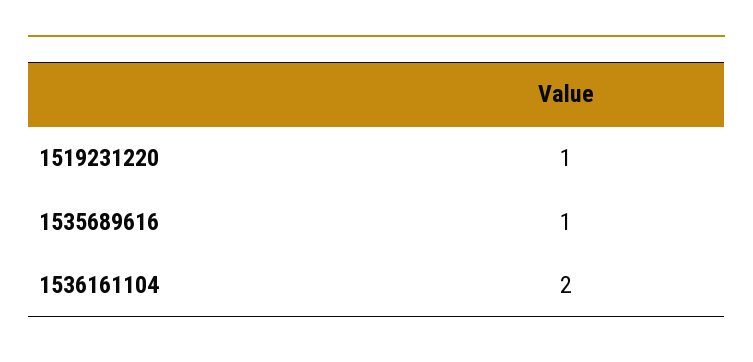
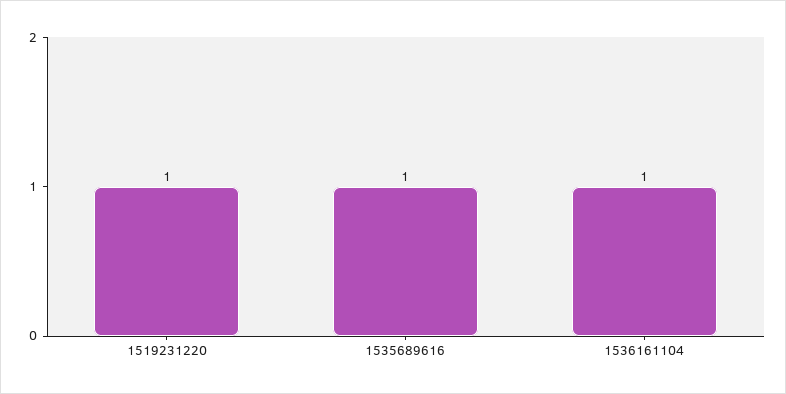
  {
    "1519231220": 1,
    "1535689616": 1,
-   "1536161104": 2
+   "1536161104": 1
  }

